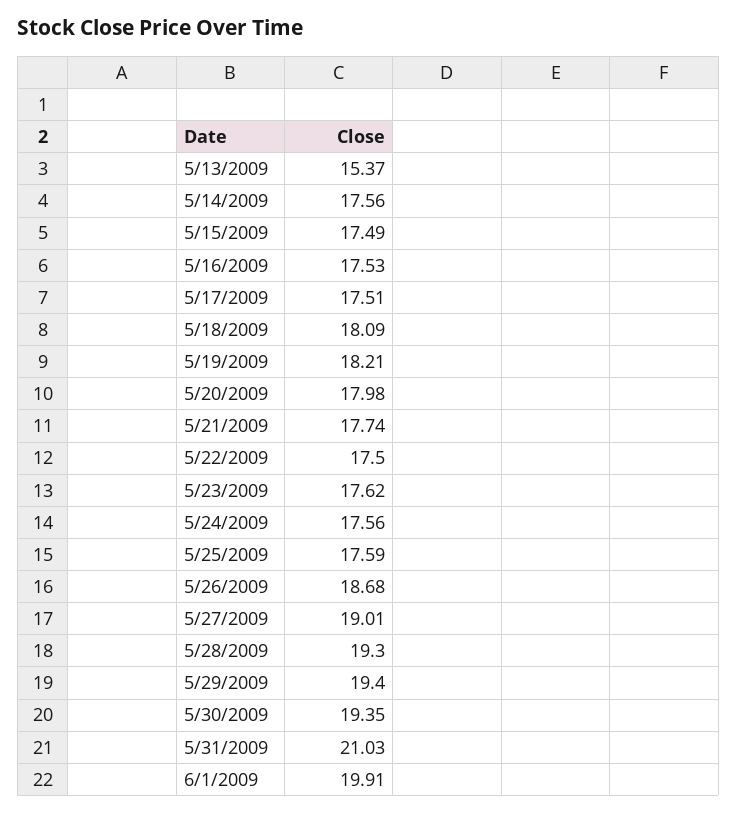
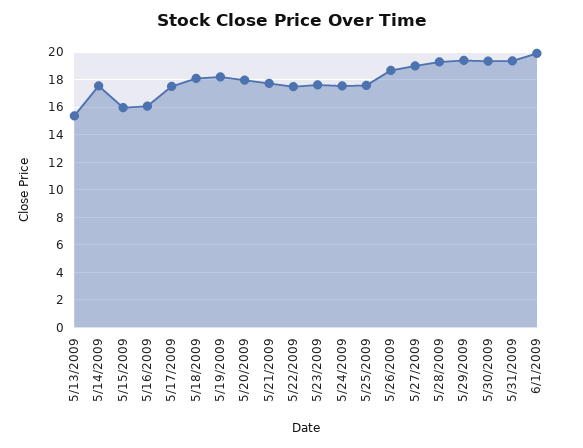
  {
    "5/13/2009": 15.37,
    "5/14/2009": 17.56,
-   "5/15/2009": 17.49,
+   "5/15/2009": 16,
-   "5/16/2009": 17.53,
+   "5/16/2009": 16,
    "5/17/2009": 17.51,
    "5/18/2009": 18.09,
    "5/19/2009": 18.21,
    "5/20/2009": 17.98,
    "5/21/2009": 17.74,
    "5/22/2009": 17.5,
    "5/23/2009": 17.62,
    "5/24/2009": 17.56,
    "5/25/2009": 17.59,
    "5/26/2009": 18.68,
    "5/27/2009": 19.01,
    "5/28/2009": 19.3,
    "5/29/2009": 19.4,
    "5/30/2009": 19.35,
-   "5/31/2009": 21.03,
+   "5/31/2009": 19.5,
    "6/1/2009": 19.91
  }

